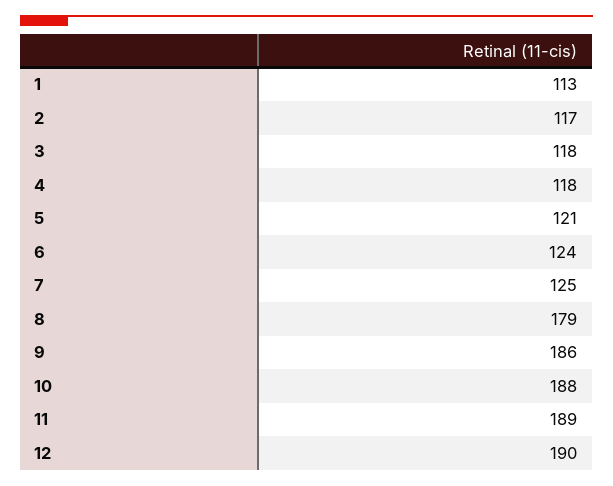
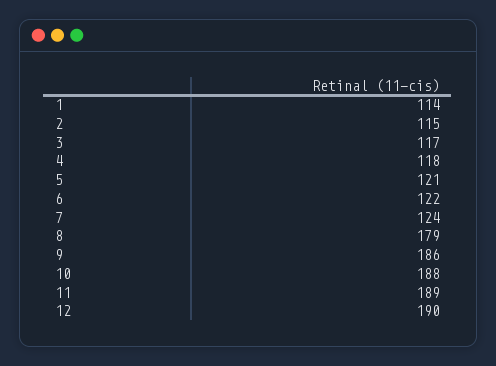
  {
-   "1": 113,
+   "1": 114,
-   "2": 117,
+   "2": 115,
-   "3": 118,
+   "3": 117,
    "4": 118,
    "5": 121,
-   "6": 124,
+   "6": 122,
-   "7": 125,
+   "7": 124,
    "8": 179,
    "9": 186,
    "10": 188,
    "11": 189,
    "12": 190
  }

